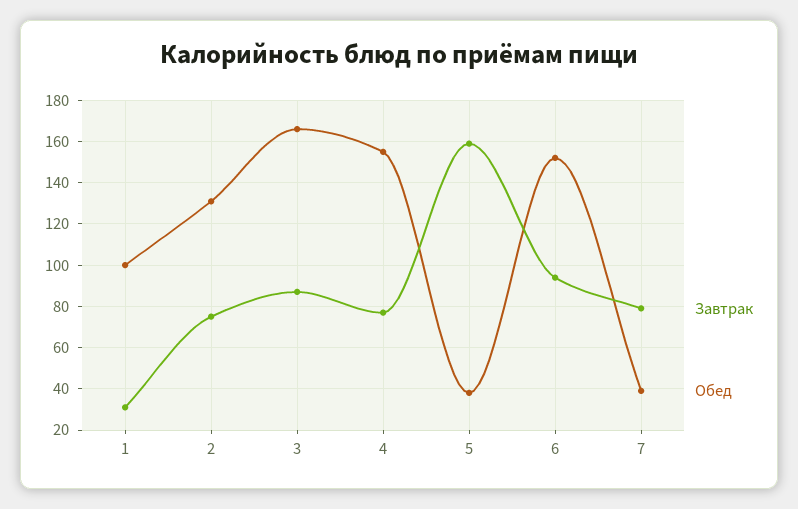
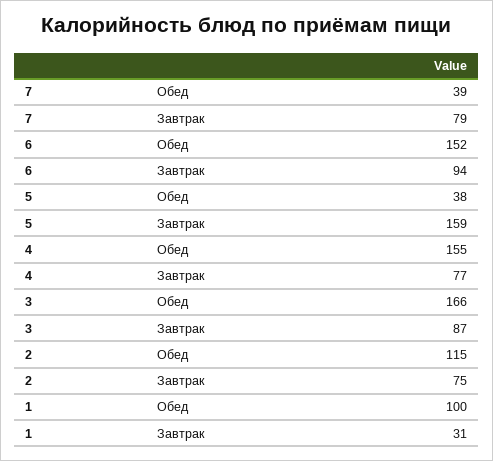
  {
    "Завтрак": {
      "1": 31,
      "2": 75,
      "3": 87,
      "4": 77,
      "5": 159,
      "6": 94,
      "7": 79
    },
    "Обед": {
      "1": 100,
-     "2": 130,
+     "2": 115,
      "3": 166,
      "4": 155,
      "5": 38,
      "6": 152,
      "7": 39
    }
  }

